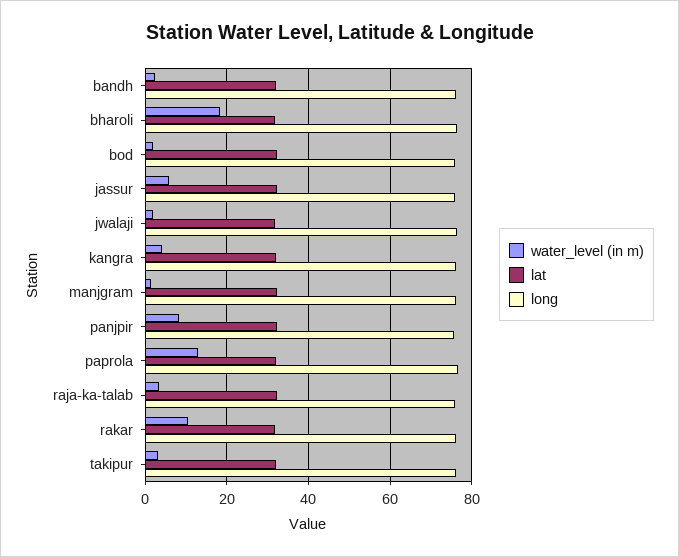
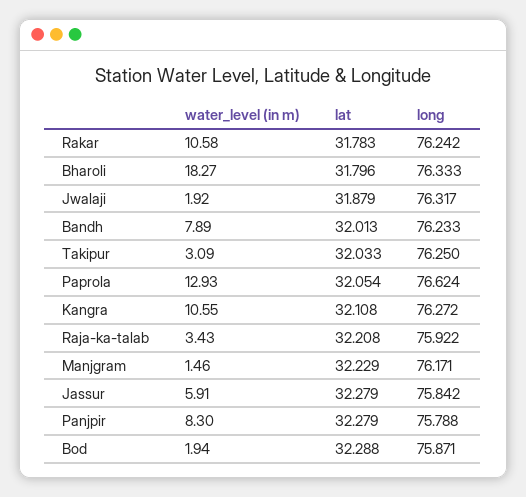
  {
    "water_level (in m)": {
-     "bandh": 2,
+     "bandh": 7.89,
      "bharoli": 18.27,
      "bod": 1.94,
      "jassur": 5.91,
      "jwalaji": 1.92,
-     "kangra": 4,
+     "kangra": 10.55,
      "manjgram": 1.46,
      "panjpir": 8.3,
      "paprola": 12.93,
      "raja-ka-talab": 3.43,
      "rakar": 10.58,
      "takipur": 3.09
    },
    "lat": {
      "bandh": 32.013,
      "bharoli": 31.796,
      "bod": 32.288,
      "jassur": 32.279,
      "jwalaji": 31.879,
      "kangra": 32.108,
      "manjgram": 32.229,
      "panjpir": 32.279,
      "paprola": 32.054,
      "raja-ka-talab": 32.208,
      "rakar": 31.783,
      "takipur": 32.033
    },
    "long": {
      "bandh": 76.233,
      "bharoli": 76.333,
      "bod": 75.871,
      "jassur": 75.842,
      "jwalaji": 76.317,
      "kangra": 76.272,
      "manjgram": 76.171,
      "panjpir": 75.788,
      "paprola": 76.624,
      "raja-ka-talab": 75.922,
      "rakar": 76.242,
      "takipur": 76.25
    }
  }

